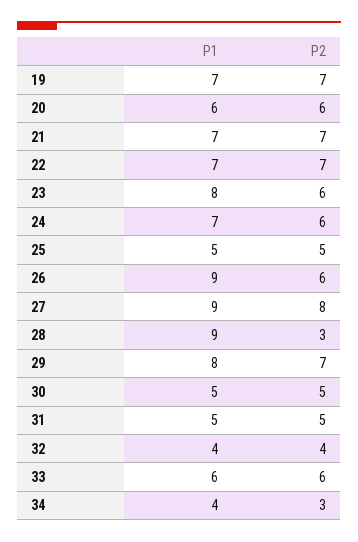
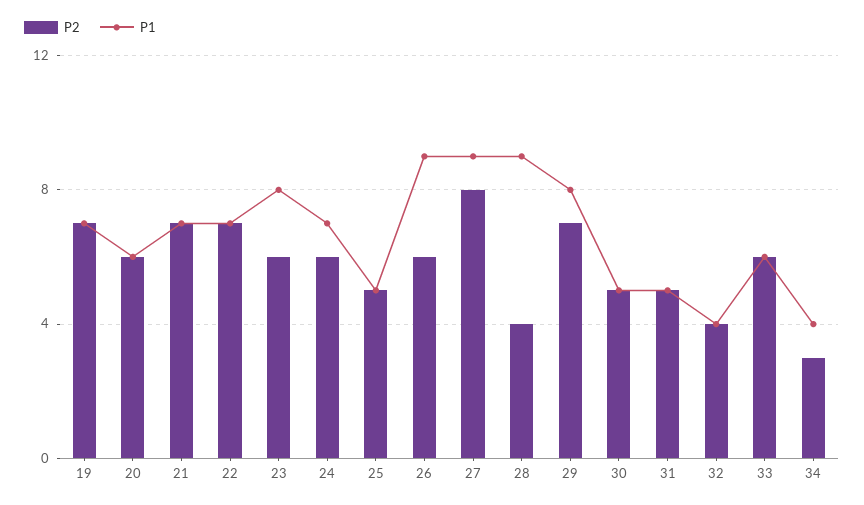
  {
    "P1": {
      "19": 7,
      "20": 6,
      "21": 7,
      "22": 7,
      "23": 8,
      "24": 7,
      "25": 5,
      "26": 9,
      "27": 9,
      "28": 9,
      "29": 8,
      "30": 5,
      "31": 5,
      "32": 4,
      "33": 6,
      "34": 4
    },
    "P2": {
      "19": 7,
      "20": 6,
      "21": 7,
      "22": 7,
      "23": 6,
      "24": 6,
      "25": 5,
      "26": 6,
      "27": 8,
-     "28": 3,
+     "28": 4,
      "29": 7,
      "30": 5,
      "31": 5,
      "32": 4,
      "33": 6,
      "34": 3
    }
  }

